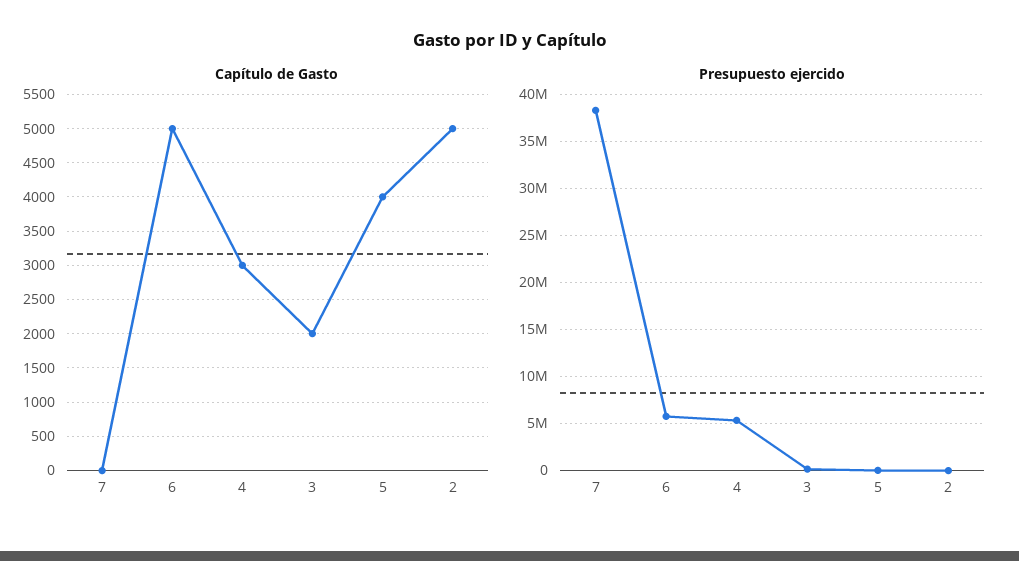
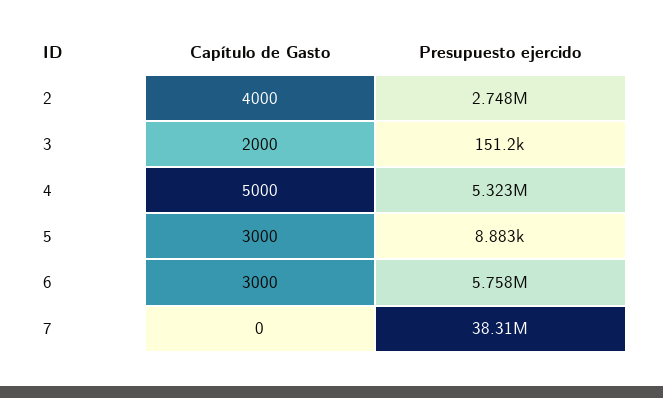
  {
    "Capítulo de Gasto": {
      "7": 0,
-     "6": 5000,
+     "6": 3000,
-     "4": 3000,
+     "4": 5000,
      "3": 2000,
-     "5": 4000,
+     "5": 3000,
-     "2": 5000
+     "2": 4000
    },
    "Presupuesto ejercido": {
      "7": 38310000,
      "6": 5758000,
      "4": 5323000,
      "3": 151200,
      "5": 8883,
-     "2": 0
+     "2": 2748000
    }
  }

